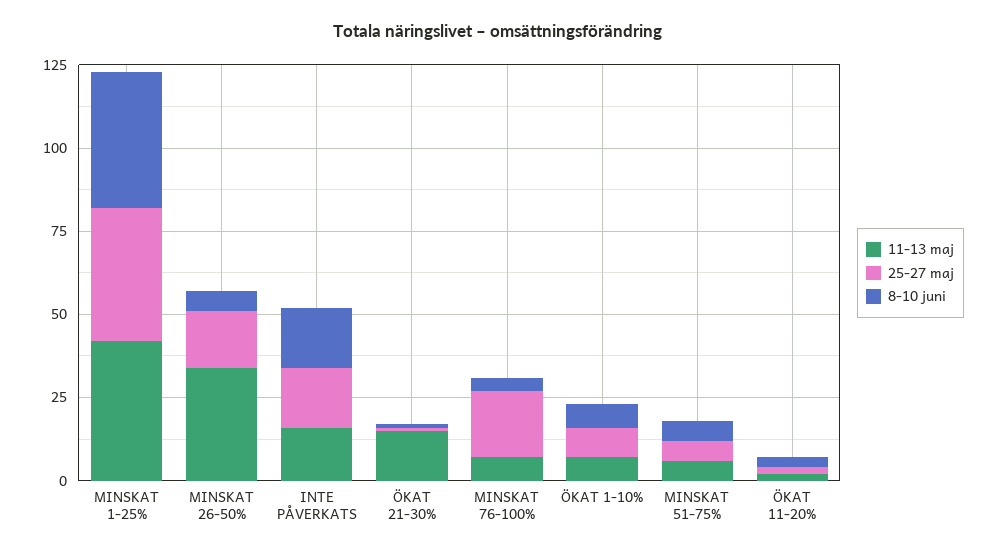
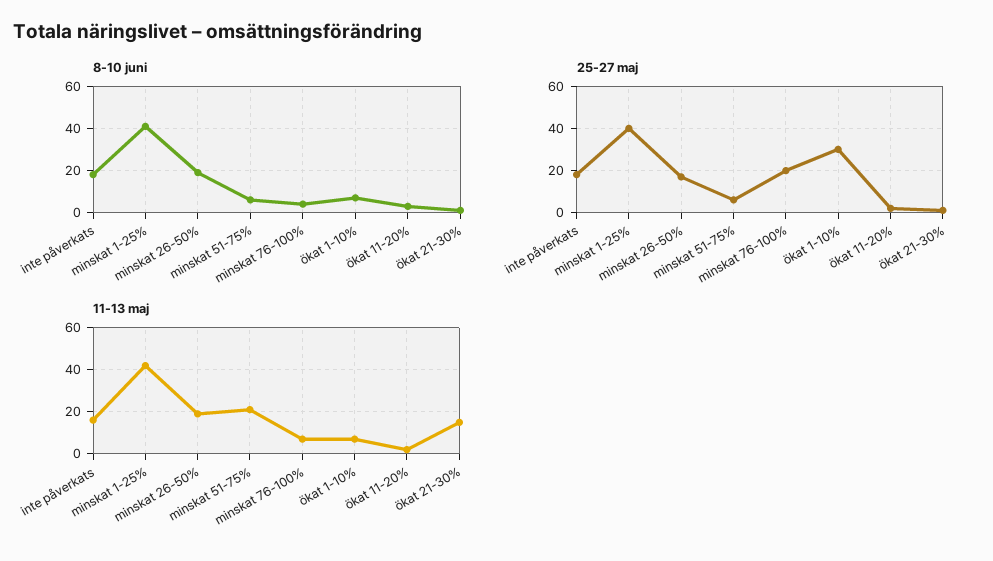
  {
    "11-13 maj": {
      "MINSKAT 1-25%": 40,
-     "MINSKAT 26-50%": 35,
+     "MINSKAT 26-50%": 20,
      "INTE PÅVERKATS": 15,
      "ÖKAT 21-30%": 15,
      "MINSKAT 76-100%": 5,
      "ÖKAT 1-10%": 5,
-     "MINSKAT 51-75%": 5,
+     "MINSKAT 51-75%": 20,
      "ÖKAT 11-20%": 0
    },
    "25-27 maj": {
      "MINSKAT 1-25%": 40,
      "MINSKAT 26-50%": 15,
      "INTE PÅVERKATS": 20,
      "ÖKAT 21-30%": 0,
      "MINSKAT 76-100%": 20,
-     "ÖKAT 1-10%": 10,
+     "ÖKAT 1-10%": 30,
      "MINSKAT 51-75%": 5,
      "ÖKAT 11-20%": 0
    },
    "8-10 juni": {
      "MINSKAT 1-25%": 40,
-     "MINSKAT 26-50%": 5,
+     "MINSKAT 26-50%": 20,
      "INTE PÅVERKATS": 20,
      "ÖKAT 21-30%": 0,
      "MINSKAT 76-100%": 5,
      "ÖKAT 1-10%": 5,
      "MINSKAT 51-75%": 5,
      "ÖKAT 11-20%": 5
    }
  }

